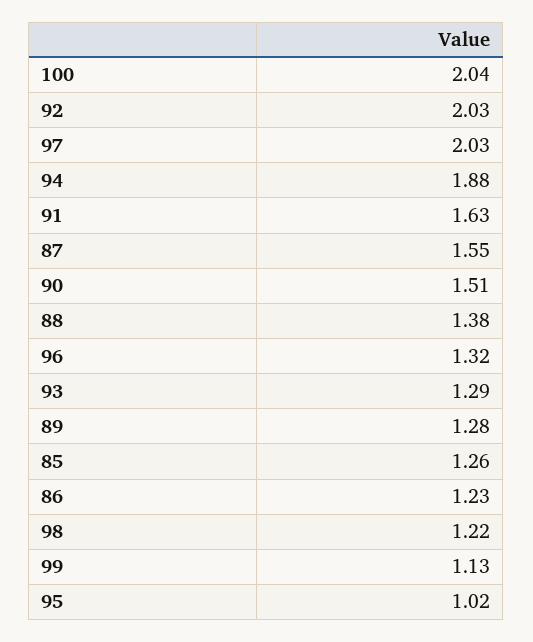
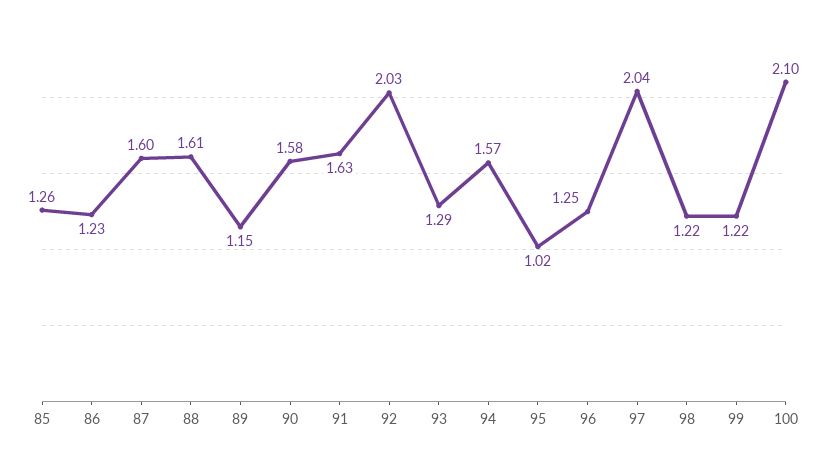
  {
-   "100": 2.04,
+   "100": 2.1,
    "92": 2.03,
-   "97": 2.03,
+   "97": 2.04,
-   "94": 1.88,
+   "94": 1.57,
    "91": 1.63,
-   "87": 1.55,
+   "87": 1.6,
-   "90": 1.51,
+   "90": 1.58,
-   "88": 1.38,
+   "88": 1.61,
-   "96": 1.32,
+   "96": 1.25,
    "93": 1.29,
-   "89": 1.28,
+   "89": 1.15,
    "85": 1.26,
    "86": 1.23,
    "98": 1.22,
-   "99": 1.13,
+   "99": 1.22,
    "95": 1.02
  }

